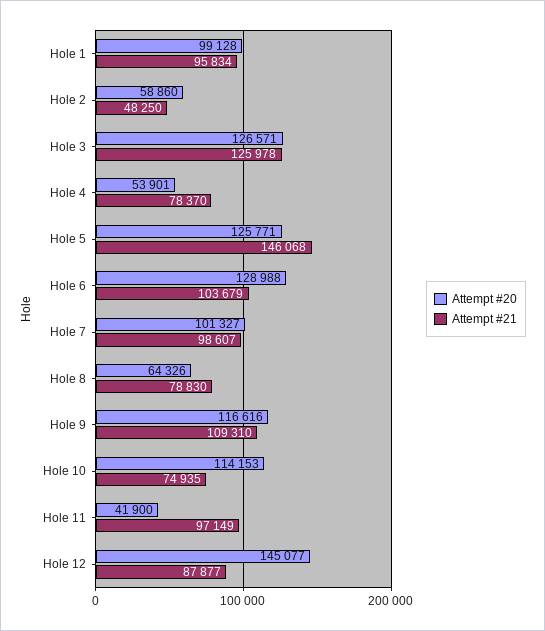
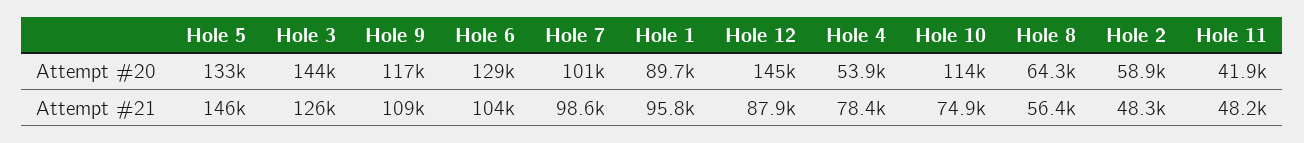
  {
    "Attempt #20": {
-     "Hole 1": 99128,
+     "Hole 1": 89700,
      "Hole 2": 58860,
-     "Hole 3": 126571,
+     "Hole 3": 144000,
      "Hole 4": 53901,
-     "Hole 5": 125771,
+     "Hole 5": 133000,
      "Hole 6": 128988,
      "Hole 7": 101327,
      "Hole 8": 64326,
      "Hole 9": 116616,
      "Hole 10": 114153,
      "Hole 11": 41900,
      "Hole 12": 145077
    },
    "Attempt #21": {
      "Hole 1": 95834,
      "Hole 2": 48250,
      "Hole 3": 125978,
      "Hole 4": 78370,
      "Hole 5": 146068,
      "Hole 6": 103679,
      "Hole 7": 98607,
-     "Hole 8": 78830,
+     "Hole 8": 56400,
      "Hole 9": 109310,
      "Hole 10": 74935,
-     "Hole 11": 97149,
+     "Hole 11": 48200,
      "Hole 12": 87877
    }
  }

